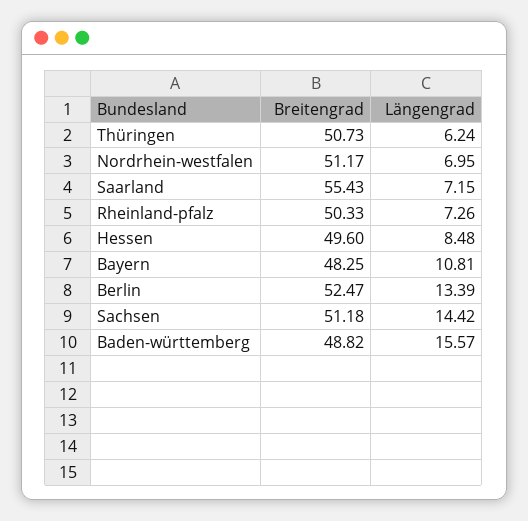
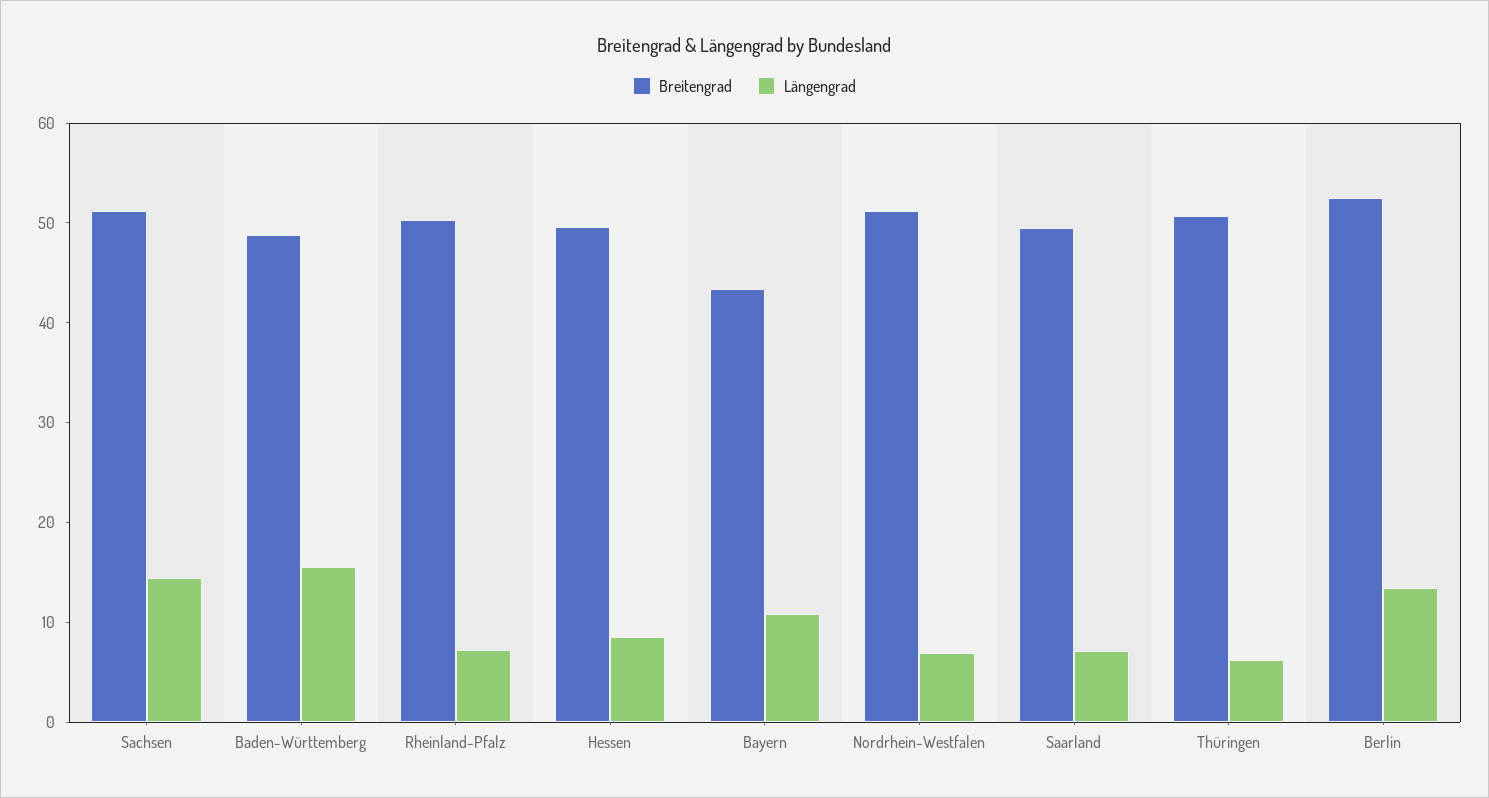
  {
    "Breitengrad": {
      "Thüringen": 50.73,
      "Nordrhein-westfalen": 51.17,
-     "Saarland": 55.43,
+     "Saarland": 50,
      "Rheinland-pfalz": 50.33,
      "Hessen": 49.6,
-     "Bayern": 48.25,
+     "Bayern": 44,
      "Berlin": 52.47,
      "Sachsen": 51.18,
      "Baden-württemberg": 48.82
    },
    "Längengrad": {
      "Thüringen": 6.24,
      "Nordrhein-westfalen": 6.95,
      "Saarland": 7.15,
      "Rheinland-pfalz": 7.26,
      "Hessen": 8.48,
      "Bayern": 10.81,
      "Berlin": 13.39,
      "Sachsen": 14.42,
      "Baden-württemberg": 15.57
    }
  }

